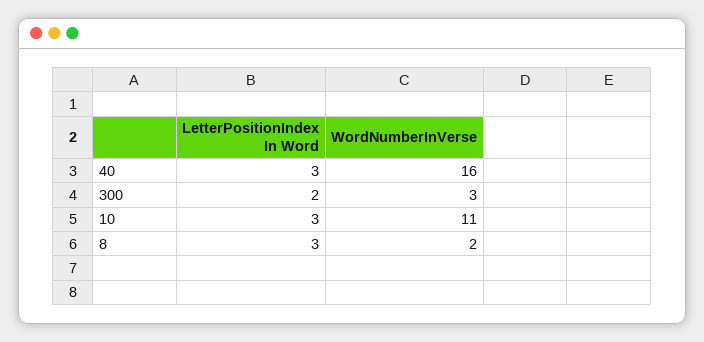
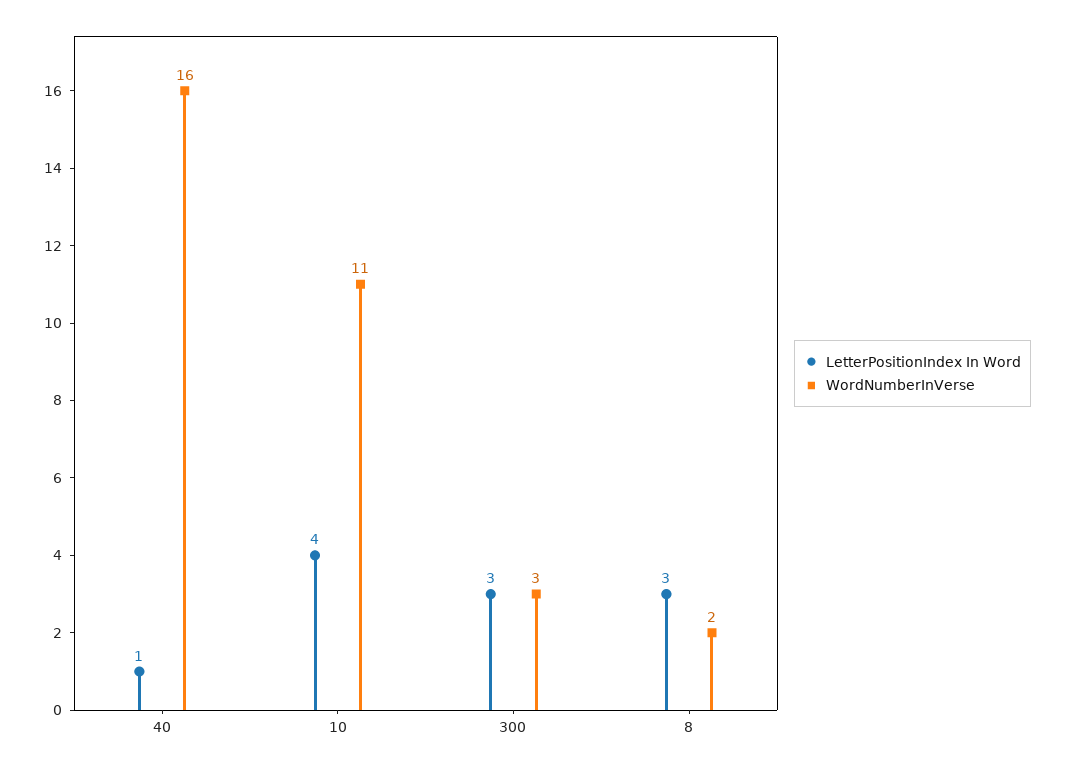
  {
    "LetterPositionIndex In Word": {
-     "40": 3,
+     "40": 1,
-     "300": 2,
+     "300": 3,
-     "10": 3,
+     "10": 4,
      "8": 3
    },
    "WordNumberInVerse": {
      "40": 16,
      "300": 3,
      "10": 11,
      "8": 2
    }
  }

